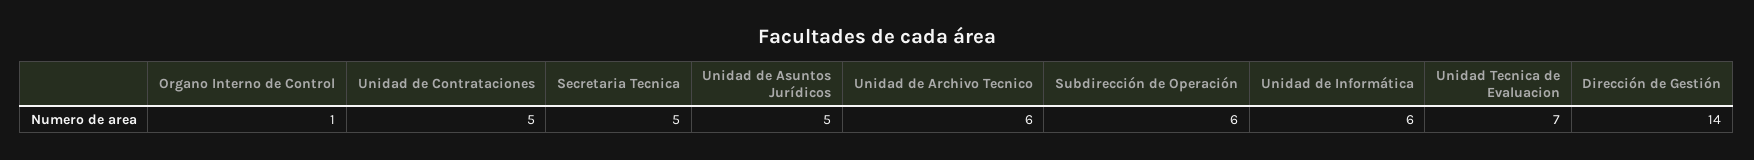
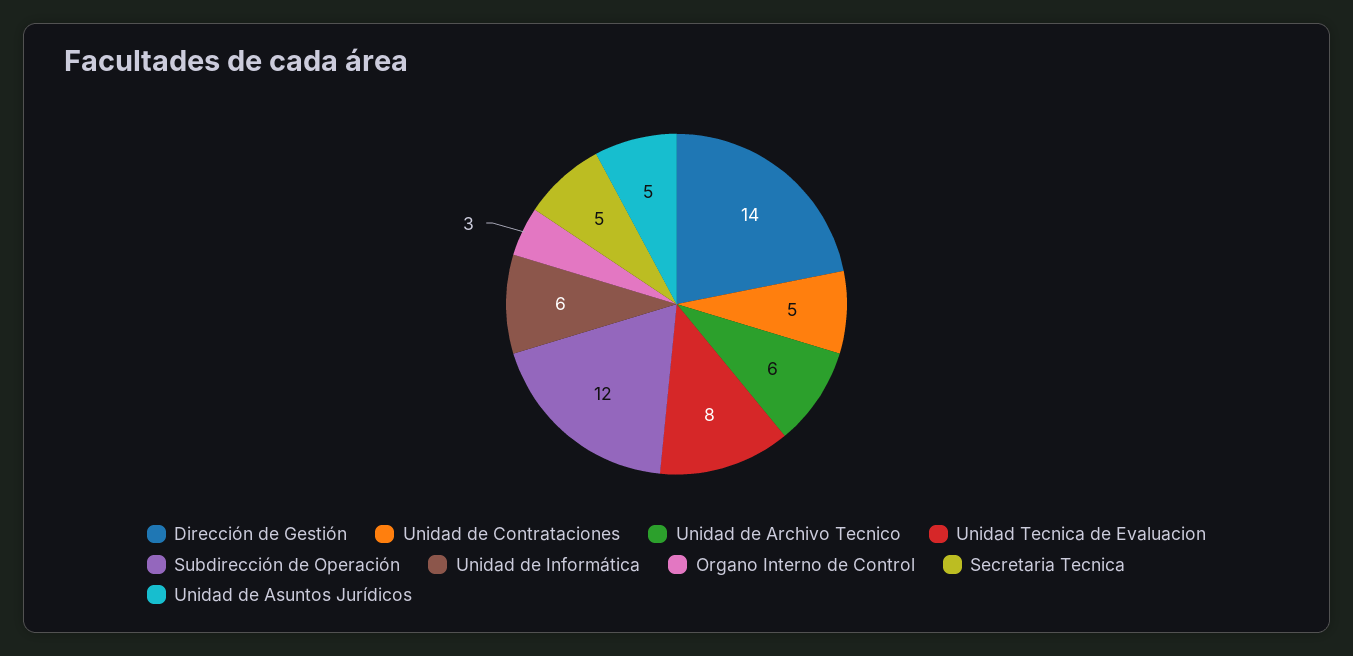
  {
-   "Organo Interno de Control": 1,
+   "Organo Interno de Control": 3,
    "Unidad de Contrataciones": 5,
    "Secretaria Tecnica": 5,
    "Unidad de Asuntos Jurídicos": 5,
    "Unidad de Archivo Tecnico": 6,
-   "Subdirección de Operación": 6,
+   "Subdirección de Operación": 12,
    "Unidad de Informática": 6,
-   "Unidad Tecnica de Evaluacion": 7,
+   "Unidad Tecnica de Evaluacion": 8,
    "Dirección de Gestión": 14
  }

